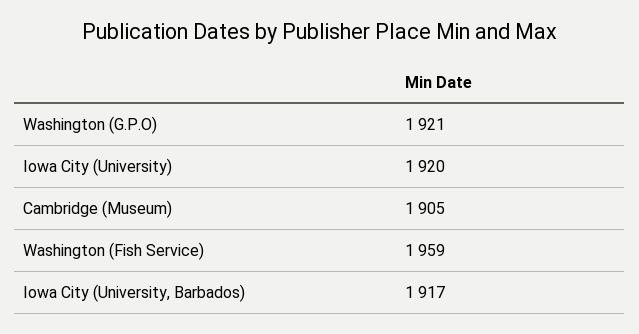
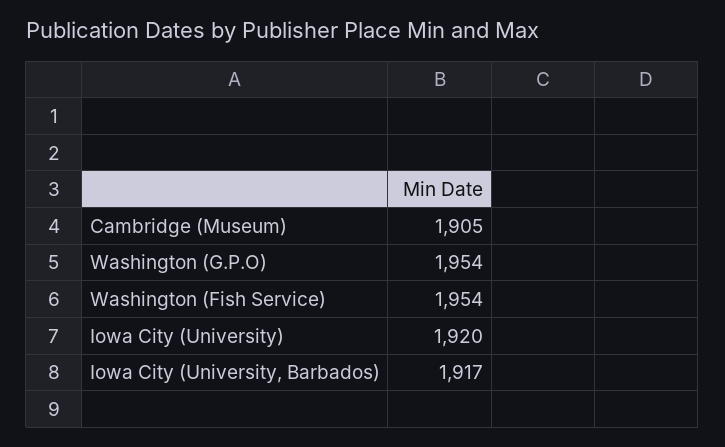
  {
-   "Washington (G.P.O)": 1921,
+   "Washington (G.P.O)": 1954,
    "Iowa City (University)": 1920,
    "Cambridge (Museum)": 1905,
-   "Washington (Fish Service)": 1959,
+   "Washington (Fish Service)": 1954,
    "Iowa City (University, Barbados)": 1917
  }

